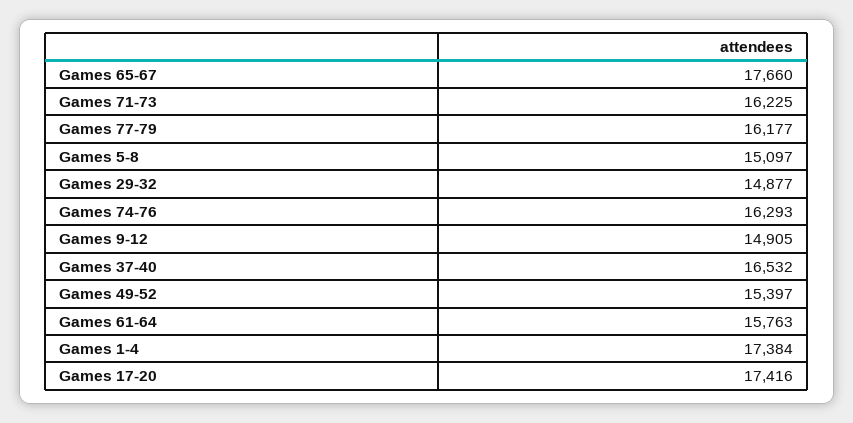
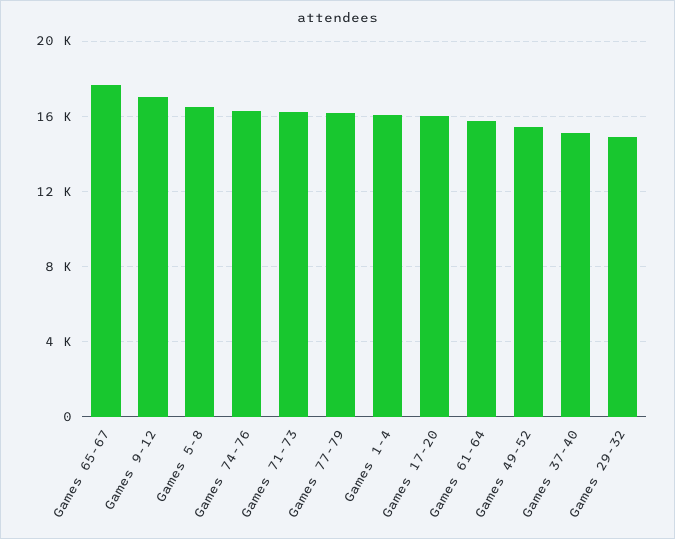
  {
    "Games 65-67": 17660,
    "Games 71-73": 16225,
    "Games 77-79": 16177,
-   "Games 5-8": 15097,
+   "Games 5-8": 16500,
    "Games 29-32": 14877,
    "Games 74-76": 16293,
-   "Games 9-12": 14905,
+   "Games 9-12": 17000,
-   "Games 37-40": 16532,
+   "Games 37-40": 15000,
    "Games 49-52": 15397,
    "Games 61-64": 15763,
-   "Games 1-4": 17384,
+   "Games 1-4": 16000,
-   "Games 17-20": 17416
+   "Games 17-20": 16000
  }

